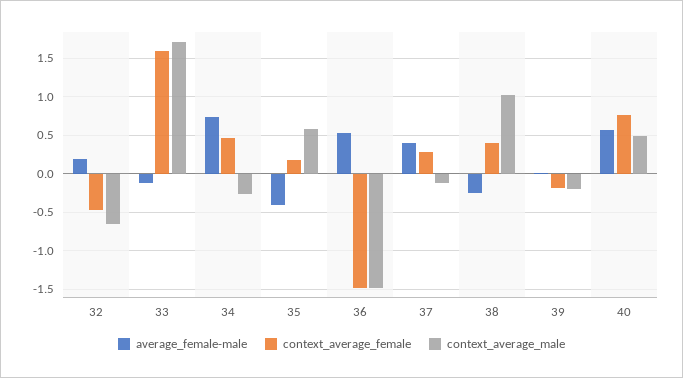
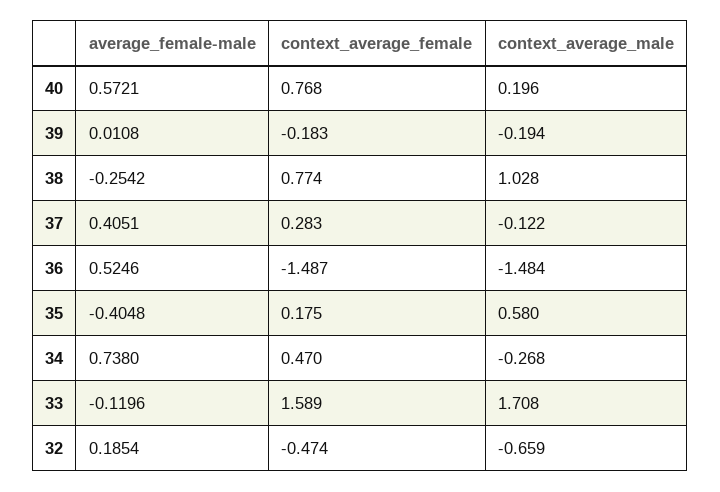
  {
    "average_female-male": {
      "32": 0.1854,
      "33": -0.1196,
      "34": 0.738,
      "35": -0.4048,
      "36": 0.5246,
      "37": 0.4051,
      "38": -0.2542,
      "39": 0.0108,
      "40": 0.5721
    },
    "context_average_female": {
      "32": -0.474,
      "33": 1.589,
      "34": 0.47,
      "35": 0.175,
      "36": -1.487,
      "37": 0.283,
-     "38": 0.4,
+     "38": 0.774,
      "39": -0.183,
      "40": 0.768
    },
    "context_average_male": {
      "32": -0.659,
      "33": 1.708,
      "34": -0.268,
      "35": 0.58,
      "36": -1.484,
      "37": -0.122,
      "38": 1.028,
      "39": -0.194,
-     "40": 0.5
+     "40": 0.196
    }
  }

